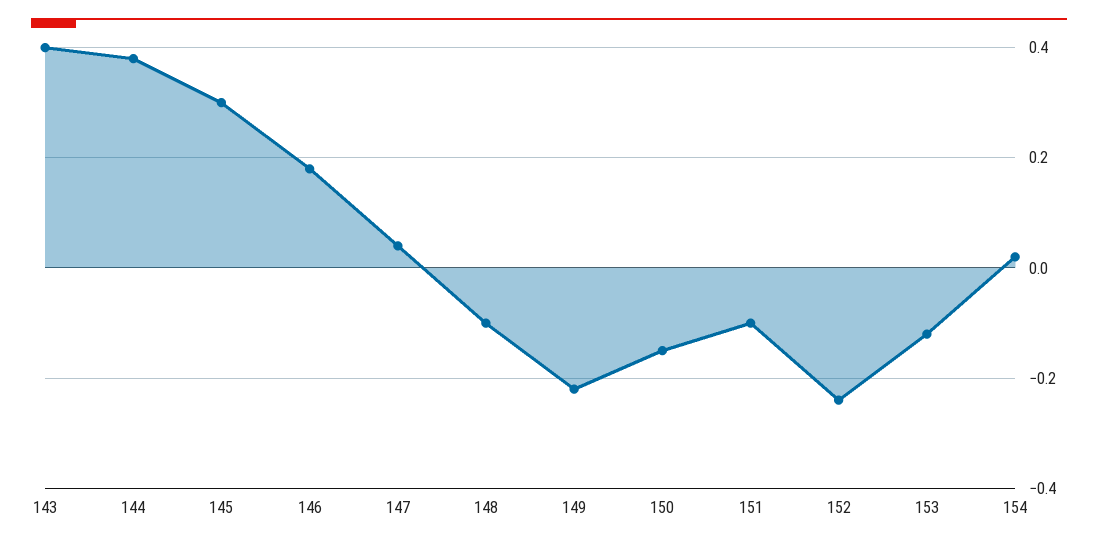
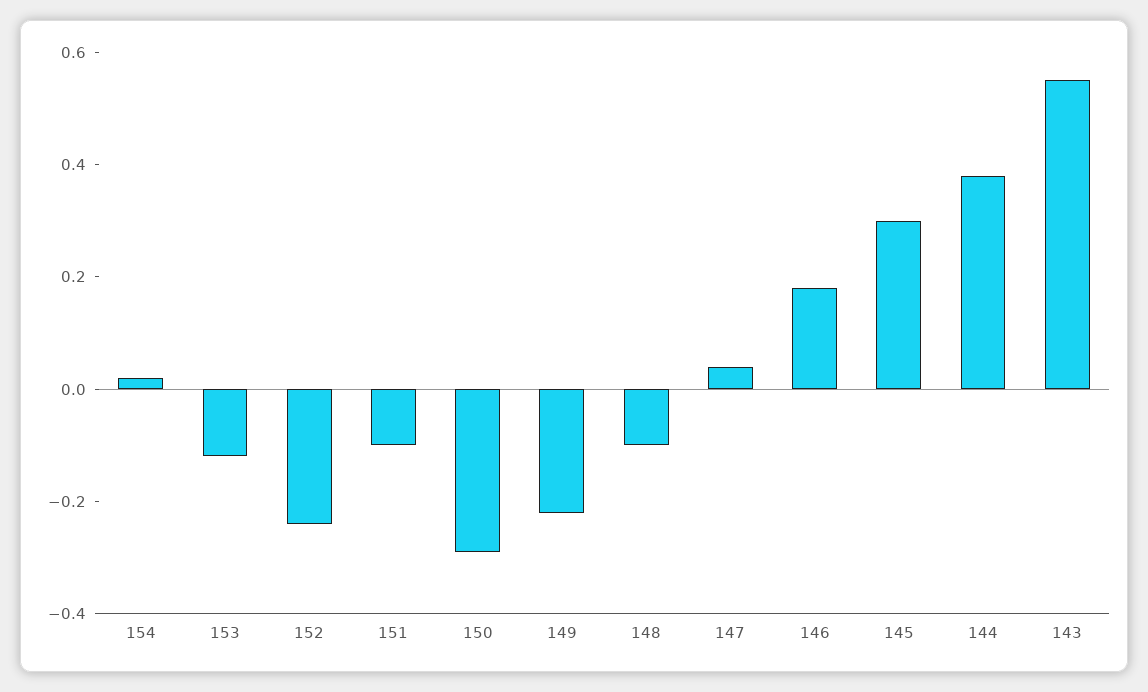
  {
-   "143": 0.4,
+   "143": 0.55,
    "144": 0.4,
    "145": 0.3,
    "146": 0.2,
    "147": 0.05,
    "148": -0.1,
    "149": -0.2,
-   "150": -0.15,
+   "150": -0.3,
    "151": -0.1,
    "152": -0.25,
    "153": -0.1,
    "154": 0
  }

